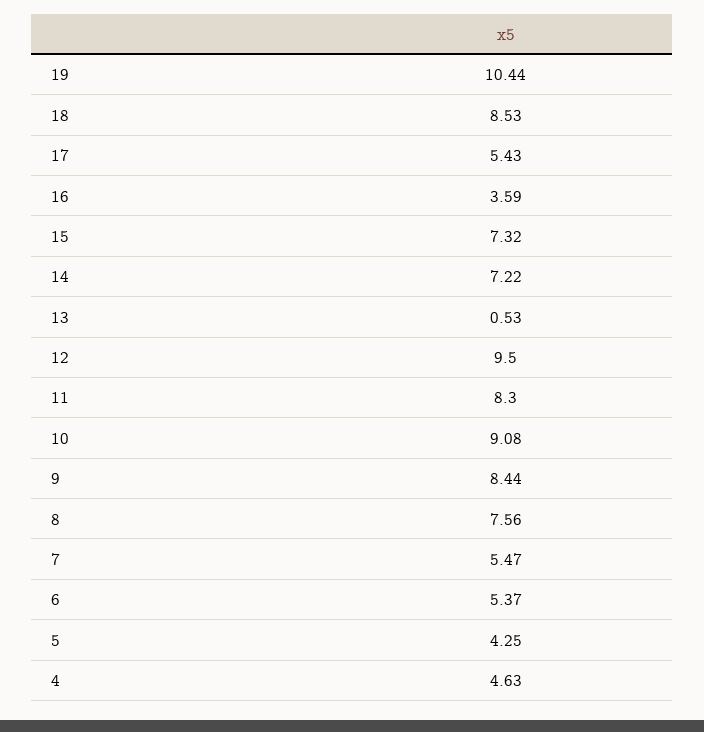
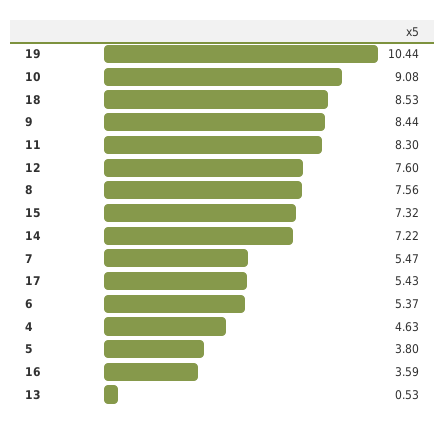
  {
    "19": 10.44,
    "18": 8.53,
    "17": 5.43,
    "16": 3.59,
    "15": 7.32,
    "14": 7.22,
    "13": 0.53,
-   "12": 9.5,
+   "12": 7.6,
    "11": 8.3,
    "10": 9.08,
    "9": 8.44,
    "8": 7.56,
    "7": 5.47,
    "6": 5.37,
-   "5": 4.25,
+   "5": 3.8,
    "4": 4.63
  }

